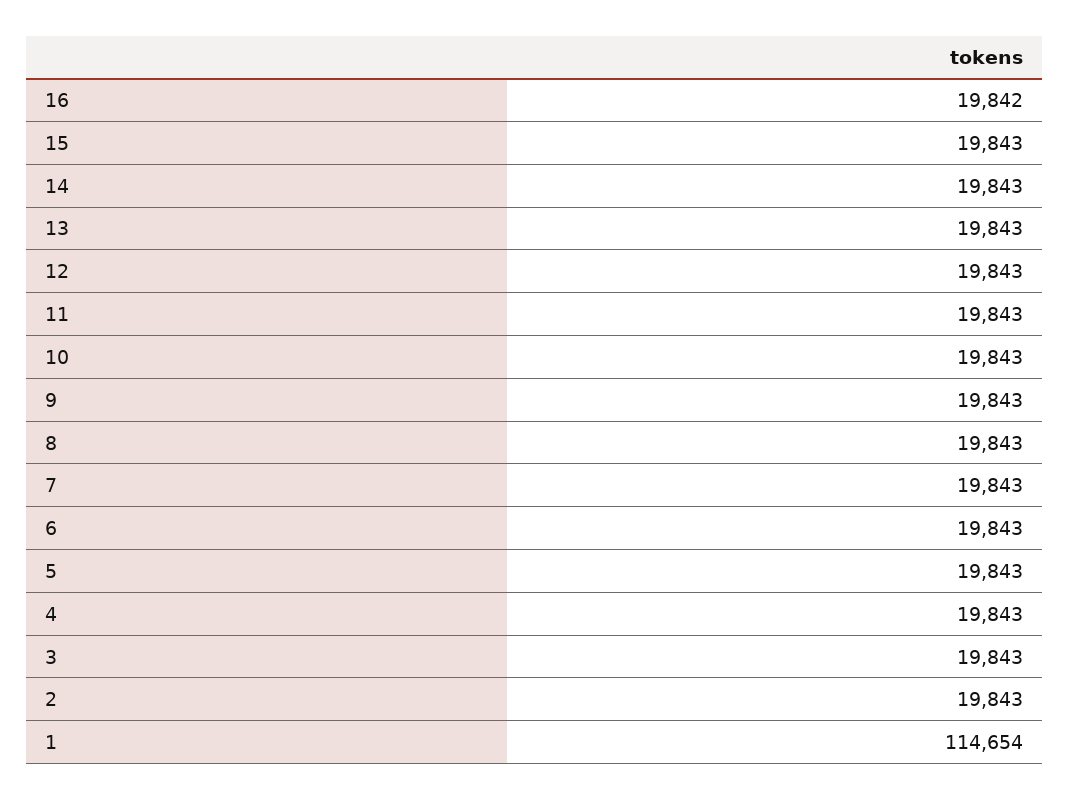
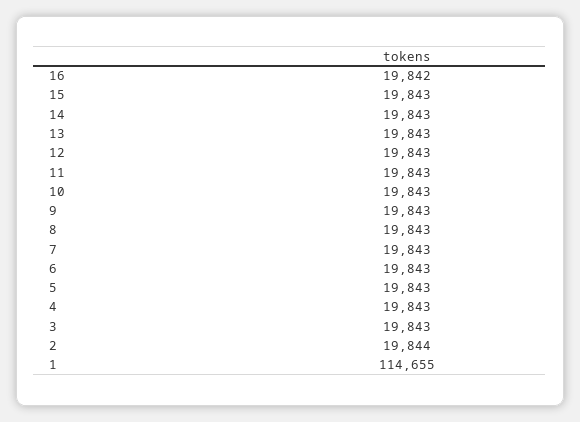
  {
    "16": 19842,
    "15": 19843,
    "14": 19843,
    "13": 19843,
    "12": 19843,
    "11": 19843,
    "10": 19843,
    "9": 19843,
    "8": 19843,
    "7": 19843,
    "6": 19843,
    "5": 19843,
    "4": 19843,
    "3": 19843,
-   "2": 19843,
+   "2": 19844,
-   "1": 114654
+   "1": 114655
  }

